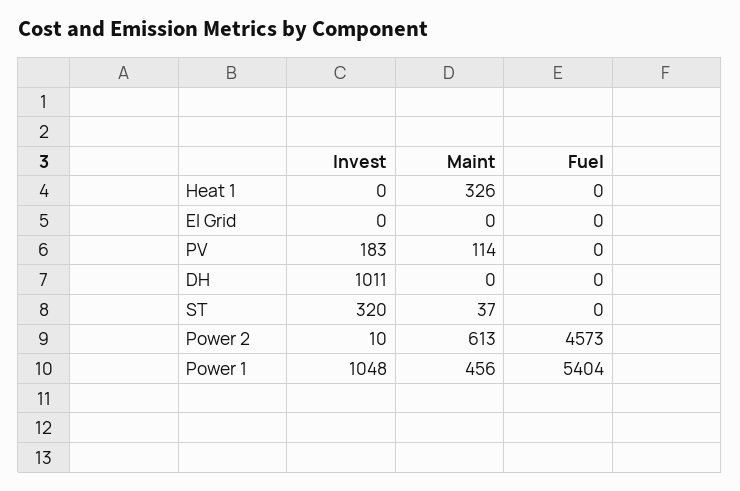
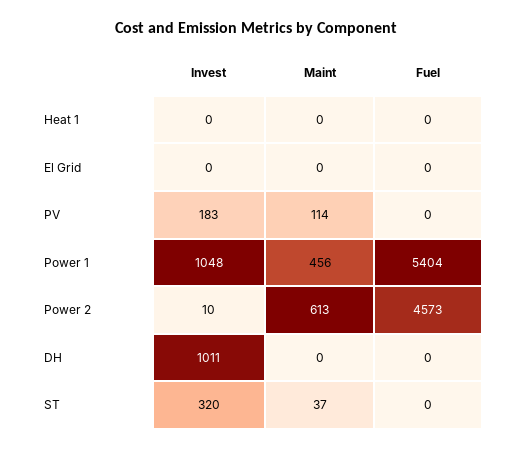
  {
    "Invest": {
      "Heat 1": 0,
      "El Grid": 0,
      "PV": 183,
      "DH": 1011,
      "ST": 320,
      "Power 2": 10,
      "Power 1": 1048
    },
    "Maint": {
-     "Heat 1": 326,
+     "Heat 1": 0,
      "El Grid": 0,
      "PV": 114,
      "DH": 0,
      "ST": 37,
      "Power 2": 613,
      "Power 1": 456
    },
    "Fuel": {
      "Heat 1": 0,
      "El Grid": 0,
      "PV": 0,
      "DH": 0,
      "ST": 0,
      "Power 2": 4573,
      "Power 1": 5404
    }
  }

